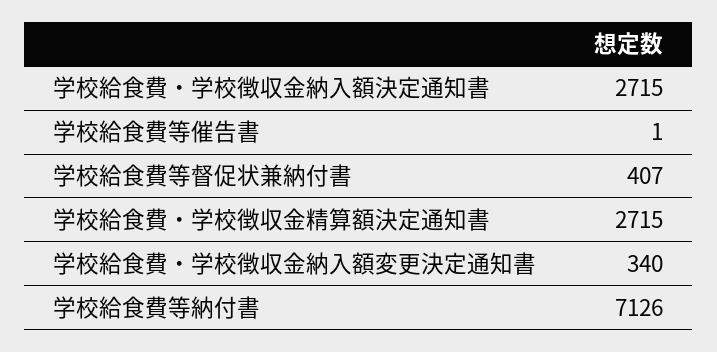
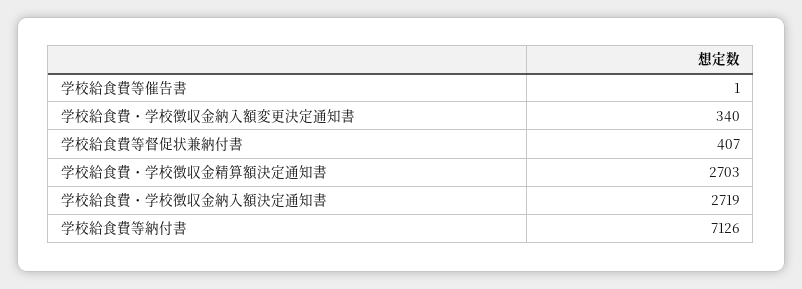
  {
-   "学校給食費・学校徴収金納入額決定通知書": 2715,
+   "学校給食費・学校徴収金納入額決定通知書": 2719,
    "学校給食費等催告書": 1,
    "学校給食費等督促状兼納付書": 407,
-   "学校給食費・学校徴収金精算額決定通知書": 2715,
+   "学校給食費・学校徴収金精算額決定通知書": 2703,
    "学校給食費・学校徴収金納入額変更決定通知書": 340,
    "学校給食費等納付書": 7126
  }

